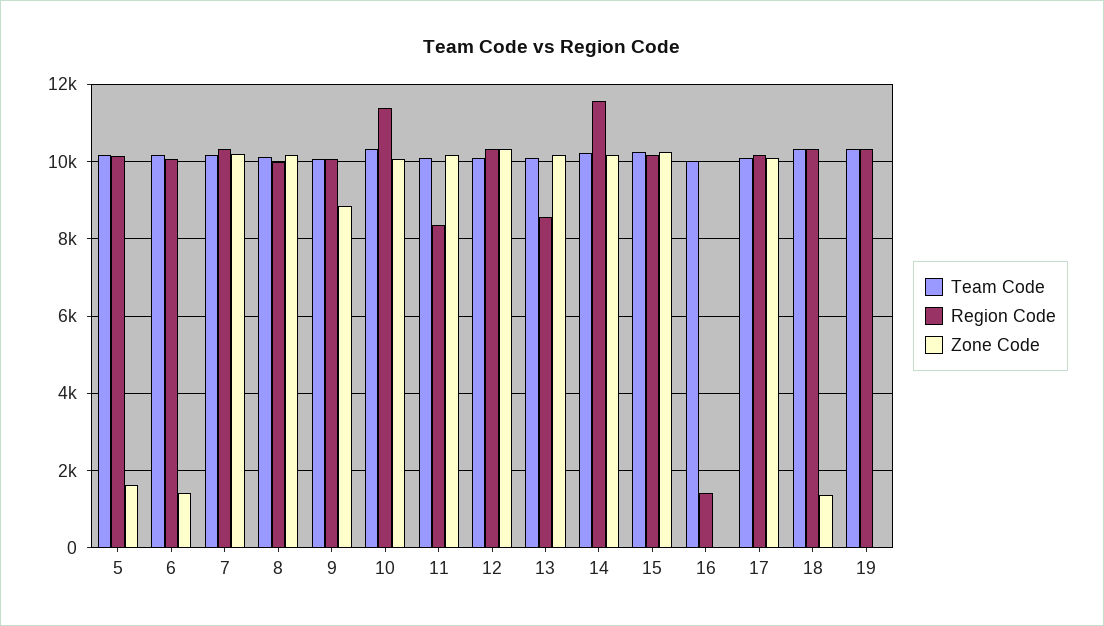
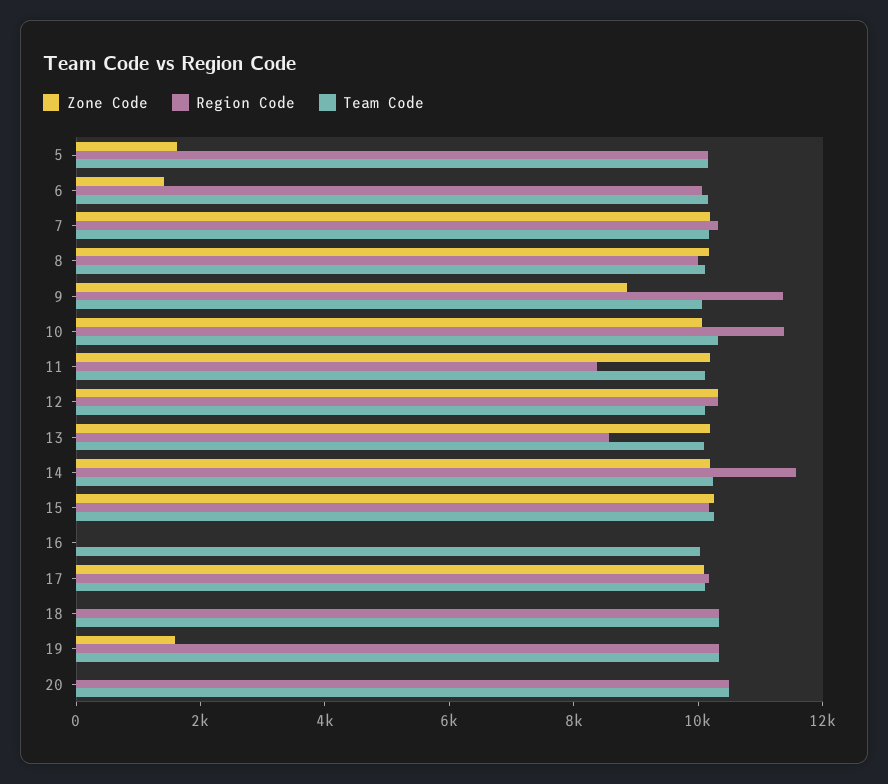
  {
    "Team Code": {
      "5": 10200,
      "6": 10200,
      "7": 10200,
      "8": 10200,
      "9": 10000,
      "10": 10400,
      "11": 10200,
      "12": 10200,
      "13": 10000,
      "14": 10200,
      "15": 10200,
      "16": 10000,
      "17": 10200,
      "18": 10400,
-     "19": 10400
+     "19": 10400,
+     "20": 10500
    },
    "Region Code": {
      "5": 10200,
      "6": 10000,
      "7": 10400,
      "8": 10000,
-     "9": 10000,
+     "9": 11500,
      "10": 11400,
      "11": 8400,
      "12": 10400,
      "13": 8600,
      "14": 11600,
      "15": 10200,
-     "16": 1400,
+     "16": 0,
      "17": 10200,
      "18": 10400,
-     "19": 10400
+     "19": 10400,
+     "20": 10500
    },
    "Zone Code": {
      "5": 1600,
      "6": 1400,
      "7": 10200,
      "8": 10200,
      "9": 8800,
      "10": 10000,
      "11": 10200,
      "12": 10400,
      "13": 10200,
      "14": 10200,
      "15": 10200,
      "16": 0,
      "17": 10200,
-     "18": 1400,
+     "18": 0,
-     "19": 0
+     "19": 1500,
+     "20": 0
    }
  }

